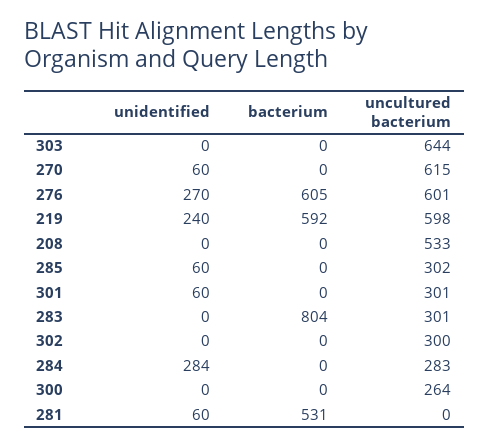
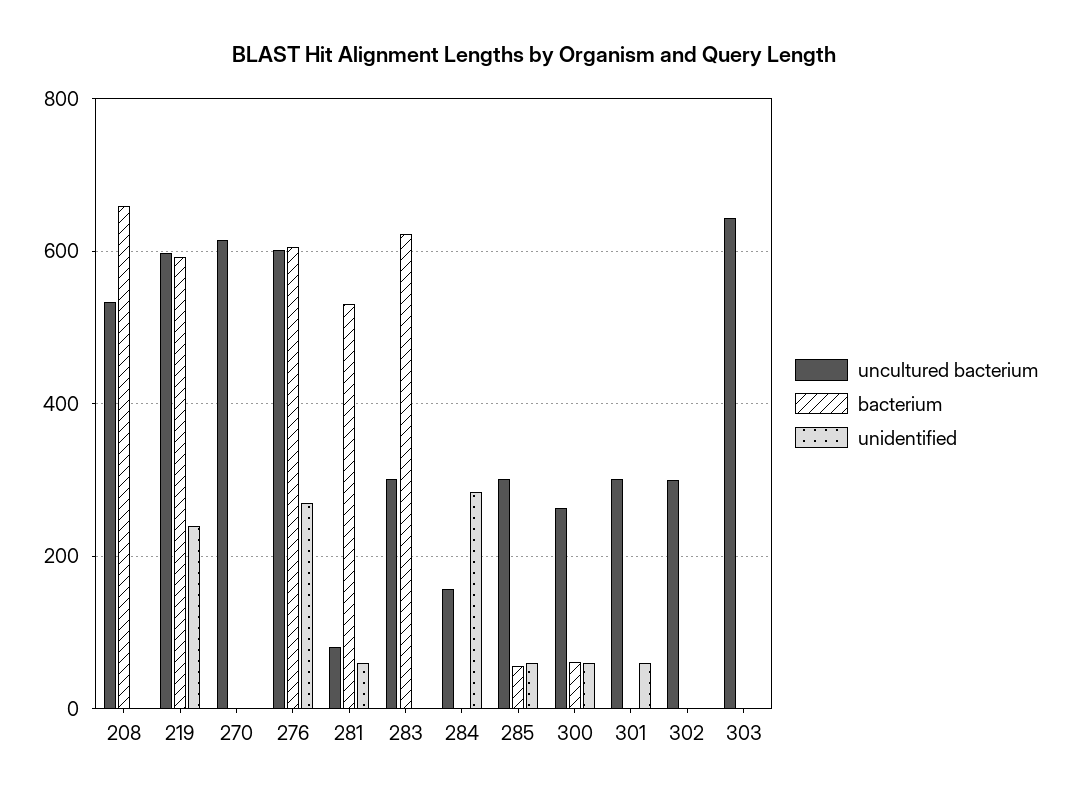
  {
    "unidentified": {
      "303": 0,
-     "270": 60,
+     "270": 0,
      "276": 270,
      "219": 240,
      "208": 0,
      "285": 60,
      "301": 60,
      "283": 0,
      "302": 0,
      "284": 284,
-     "300": 0,
+     "300": 60,
      "281": 60
    },
    "bacterium": {
      "303": 0,
      "270": 0,
      "276": 605,
      "219": 592,
-     "208": 0,
+     "208": 660,
-     "285": 0,
+     "285": 60,
      "301": 0,
-     "283": 804,
+     "283": 620,
      "302": 0,
      "284": 0,
-     "300": 0,
+     "300": 60,
      "281": 531
    },
    "uncultured bacterium": {
      "303": 644,
      "270": 615,
      "276": 601,
      "219": 598,
      "208": 533,
      "285": 302,
      "301": 301,
      "283": 301,
      "302": 300,
-     "284": 283,
+     "284": 160,
      "300": 264,
-     "281": 0
+     "281": 80
    }
  }

